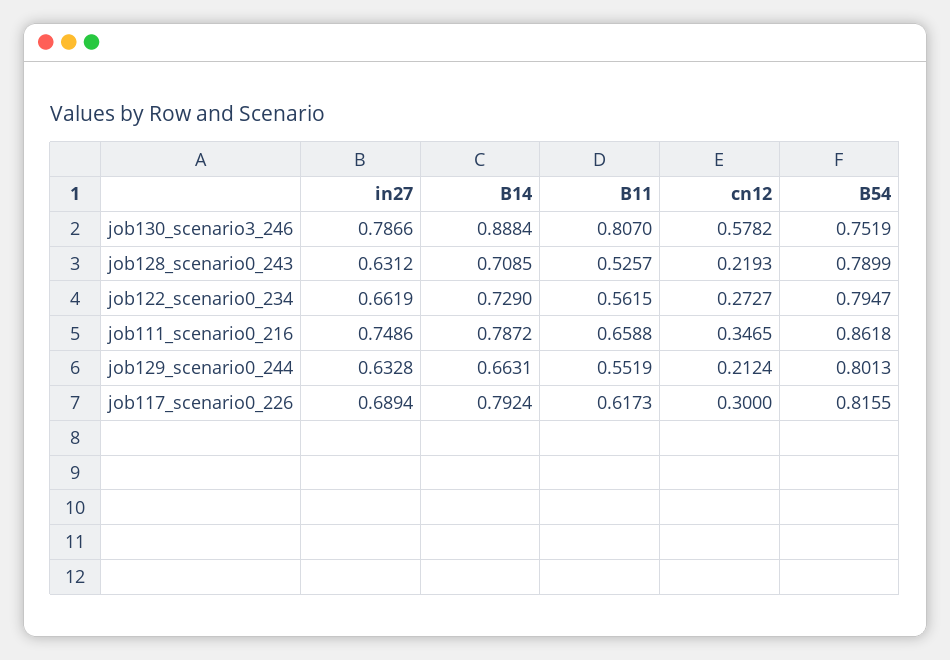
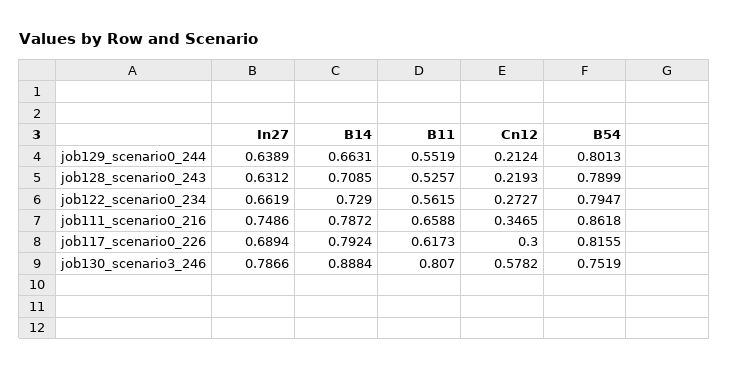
  {
    "in27": {
      "job130_scenario3_246": 0.7866,
      "job128_scenario0_243": 0.6312,
      "job122_scenario0_234": 0.6619,
      "job111_scenario0_216": 0.7486,
-     "job129_scenario0_244": 0.6328,
+     "job129_scenario0_244": 0.6389,
      "job117_scenario0_226": 0.6894
    },
    "B14": {
      "job130_scenario3_246": 0.8884,
      "job128_scenario0_243": 0.7085,
      "job122_scenario0_234": 0.729,
      "job111_scenario0_216": 0.7872,
      "job129_scenario0_244": 0.6631,
      "job117_scenario0_226": 0.7924
    },
    "B11": {
      "job130_scenario3_246": 0.807,
      "job128_scenario0_243": 0.5257,
      "job122_scenario0_234": 0.5615,
      "job111_scenario0_216": 0.6588,
      "job129_scenario0_244": 0.5519,
      "job117_scenario0_226": 0.6173
    },
    "cn12": {
      "job130_scenario3_246": 0.5782,
      "job128_scenario0_243": 0.2193,
      "job122_scenario0_234": 0.2727,
      "job111_scenario0_216": 0.3465,
      "job129_scenario0_244": 0.2124,
      "job117_scenario0_226": 0.3
    },
    "B54": {
      "job130_scenario3_246": 0.7519,
      "job128_scenario0_243": 0.7899,
      "job122_scenario0_234": 0.7947,
      "job111_scenario0_216": 0.8618,
      "job129_scenario0_244": 0.8013,
      "job117_scenario0_226": 0.8155
    }
  }

